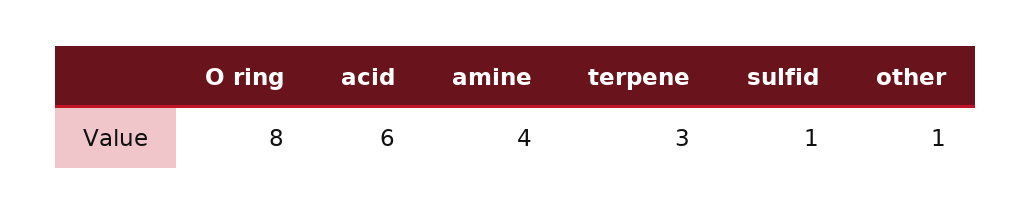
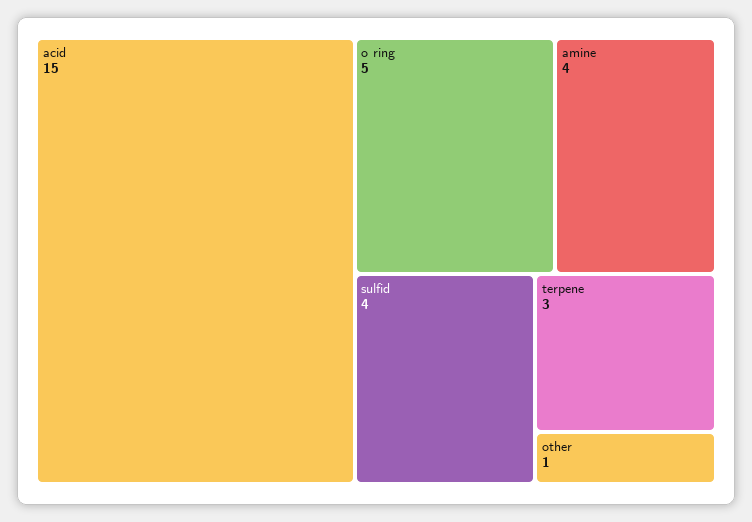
  {
-   "O ring": 8,
+   "O ring": 5,
-   "acid": 6,
+   "acid": 15,
    "amine": 4,
    "terpene": 3,
-   "sulfid": 1,
+   "sulfid": 4,
    "other": 1
  }

